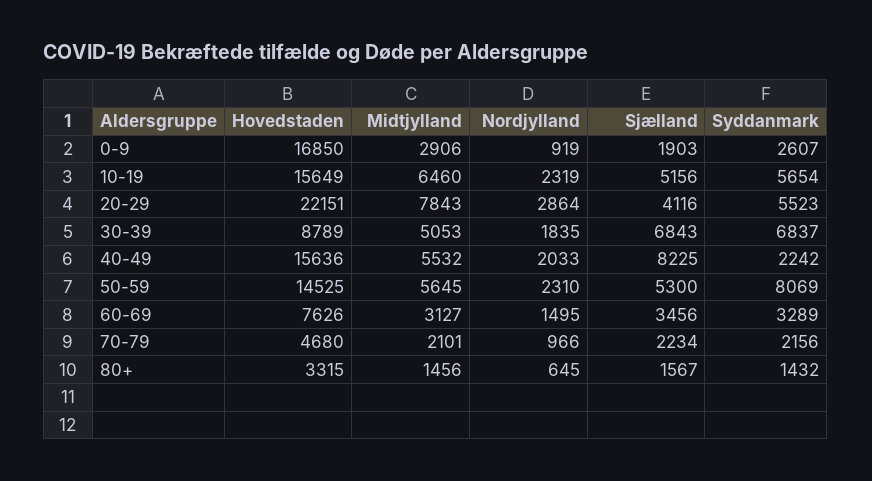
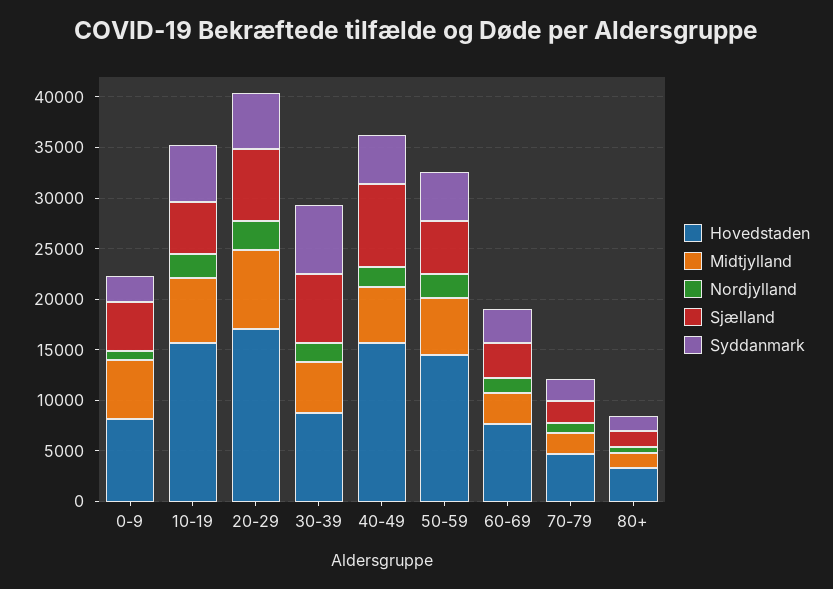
  {
    "Hovedstaden": {
-     "0-9": 16850,
+     "0-9": 8000,
      "10-19": 15649,
-     "20-29": 22151,
+     "20-29": 17000,
      "30-39": 8789,
      "40-49": 15636,
      "50-59": 14525,
      "60-69": 7626,
      "70-79": 4680,
      "80+": 3315
    },
    "Midtjylland": {
-     "0-9": 2906,
+     "0-9": 6000,
      "10-19": 6460,
      "20-29": 7843,
      "30-39": 5053,
      "40-49": 5532,
      "50-59": 5645,
      "60-69": 3127,
      "70-79": 2101,
      "80+": 1456
    },
    "Nordjylland": {
      "0-9": 919,
      "10-19": 2319,
      "20-29": 2864,
      "30-39": 1835,
      "40-49": 2033,
      "50-59": 2310,
      "60-69": 1495,
      "70-79": 966,
      "80+": 645
    },
    "Sjælland": {
-     "0-9": 1903,
+     "0-9": 5000,
      "10-19": 5156,
-     "20-29": 4116,
+     "20-29": 7000,
      "30-39": 6843,
      "40-49": 8225,
      "50-59": 5300,
      "60-69": 3456,
      "70-79": 2234,
      "80+": 1567
    },
    "Syddanmark": {
      "0-9": 2607,
      "10-19": 5654,
      "20-29": 5523,
      "30-39": 6837,
-     "40-49": 2242,
+     "40-49": 5000,
-     "50-59": 8069,
+     "50-59": 5000,
      "60-69": 3289,
      "70-79": 2156,
      "80+": 1432
    }
  }

